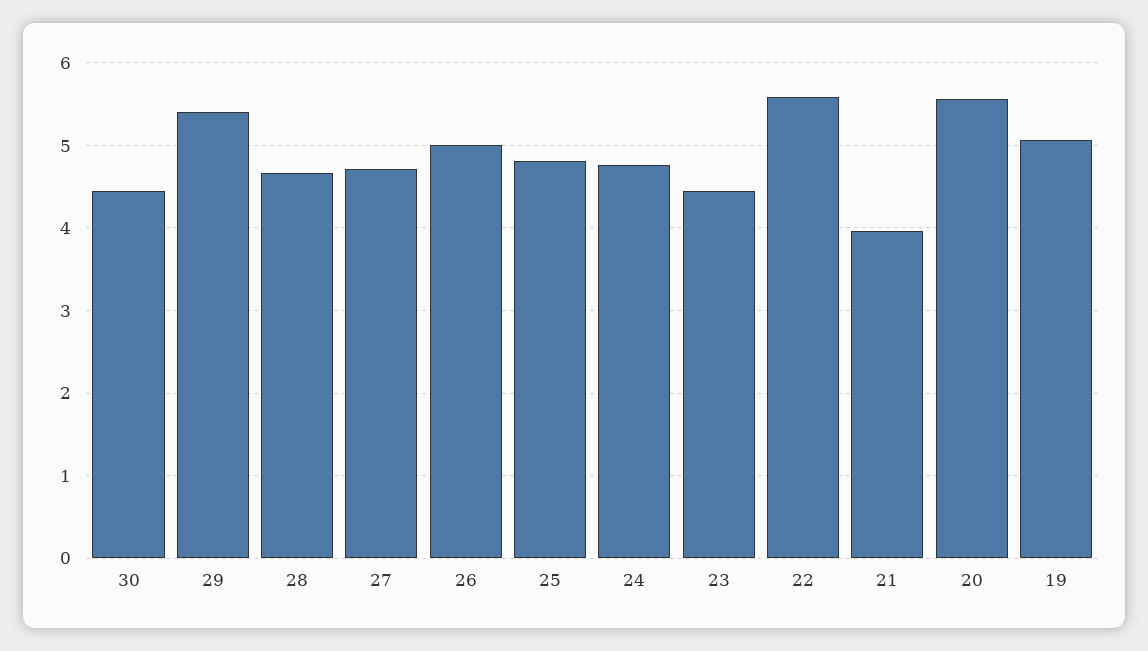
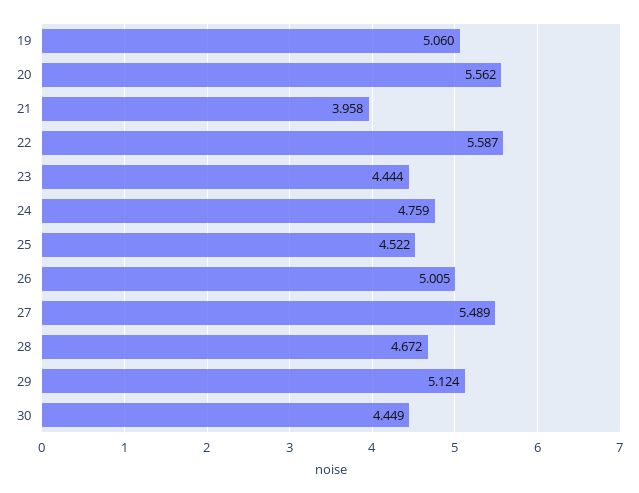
  {
    "30": 4.449,
-   "29": 5.4,
+   "29": 5.124,
    "28": 4.672,
-   "27": 4.7,
+   "27": 5.489,
    "26": 5.005,
-   "25": 4.8,
+   "25": 4.522,
    "24": 4.759,
    "23": 4.444,
    "22": 5.587,
    "21": 3.958,
    "20": 5.562,
    "19": 5.06
  }

